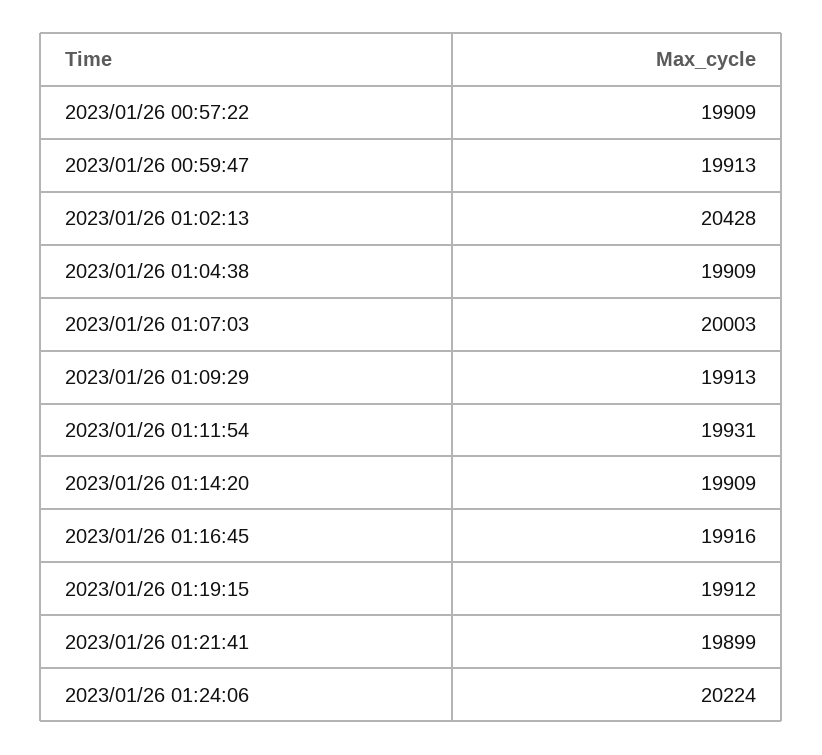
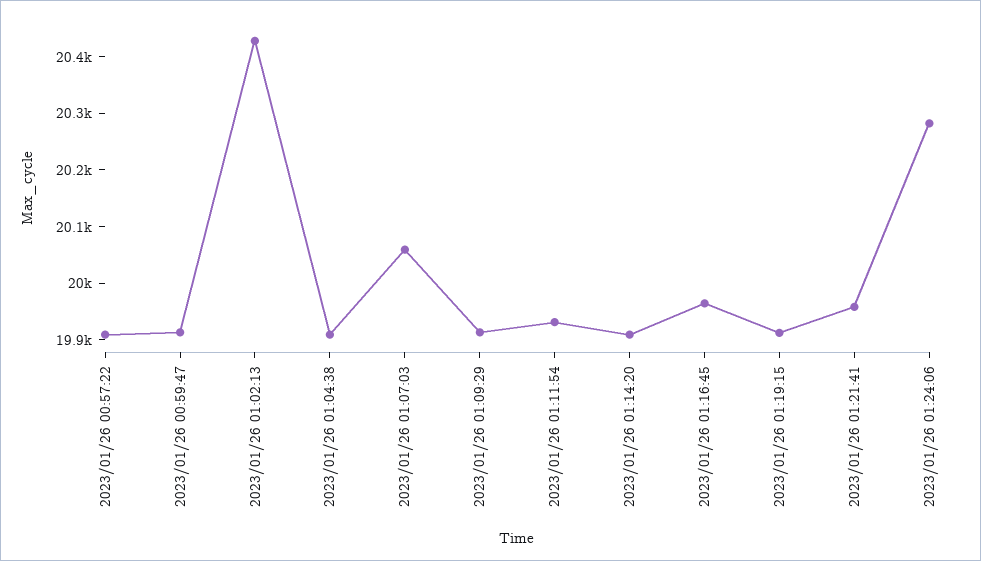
  {
    "2023/01/26 00:57:22": 19909,
    "2023/01/26 00:59:47": 19913,
    "2023/01/26 01:02:13": 20428,
    "2023/01/26 01:04:38": 19909,
-   "2023/01/26 01:07:03": 20003,
+   "2023/01/26 01:07:03": 20060,
    "2023/01/26 01:09:29": 19913,
    "2023/01/26 01:11:54": 19931,
    "2023/01/26 01:14:20": 19909,
-   "2023/01/26 01:16:45": 19916,
+   "2023/01/26 01:16:45": 19960,
    "2023/01/26 01:19:15": 19912,
-   "2023/01/26 01:21:41": 19899,
+   "2023/01/26 01:21:41": 19960,
-   "2023/01/26 01:24:06": 20224
+   "2023/01/26 01:24:06": 20280
  }

